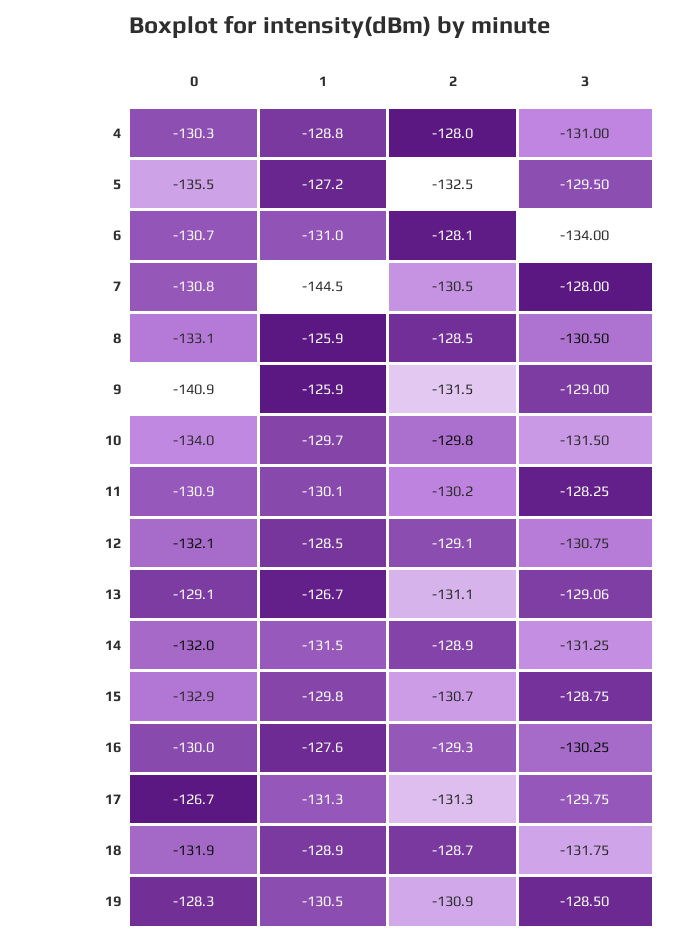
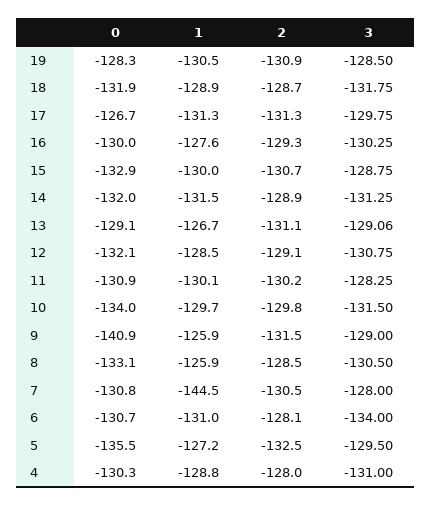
  {
    "0": {
      "4": -130.3,
      "5": -135.5,
      "6": -130.7,
      "7": -130.8,
      "8": -133.1,
      "9": -140.9,
      "10": -134,
      "11": -130.9,
      "12": -132.1,
      "13": -129.1,
      "14": -132,
      "15": -132.9,
      "16": -130,
      "17": -126.7,
      "18": -131.9,
      "19": -128.3
    },
    "1": {
      "4": -128.8,
      "5": -127.2,
      "6": -131,
      "7": -144.5,
      "8": -125.9,
      "9": -125.9,
      "10": -129.7,
      "11": -130.1,
      "12": -128.5,
      "13": -126.7,
      "14": -131.5,
-     "15": -129.8,
+     "15": -130,
      "16": -127.6,
      "17": -131.3,
      "18": -128.9,
      "19": -130.5
    },
    "2": {
      "4": -128,
      "5": -132.5,
      "6": -128.1,
      "7": -130.5,
      "8": -128.5,
      "9": -131.5,
      "10": -129.8,
      "11": -130.2,
      "12": -129.1,
      "13": -131.1,
      "14": -128.9,
      "15": -130.7,
      "16": -129.3,
      "17": -131.3,
      "18": -128.7,
      "19": -130.9
    },
    "3": {
      "4": -131,
      "5": -129.5,
      "6": -134,
      "7": -128,
      "8": -130.5,
      "9": -129,
      "10": -131.5,
      "11": -128.25,
      "12": -130.75,
      "13": -129.06,
      "14": -131.25,
      "15": -128.75,
      "16": -130.25,
      "17": -129.75,
      "18": -131.75,
      "19": -128.5
    }
  }

